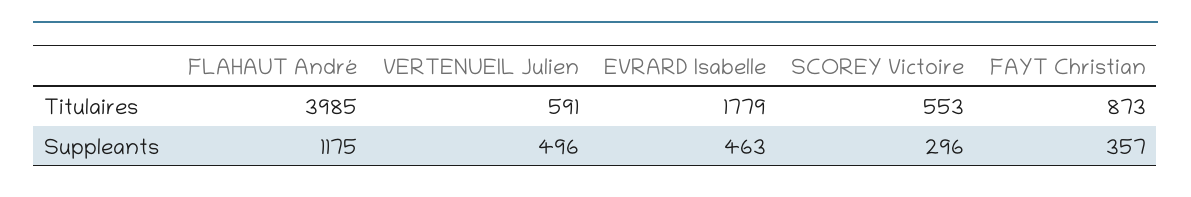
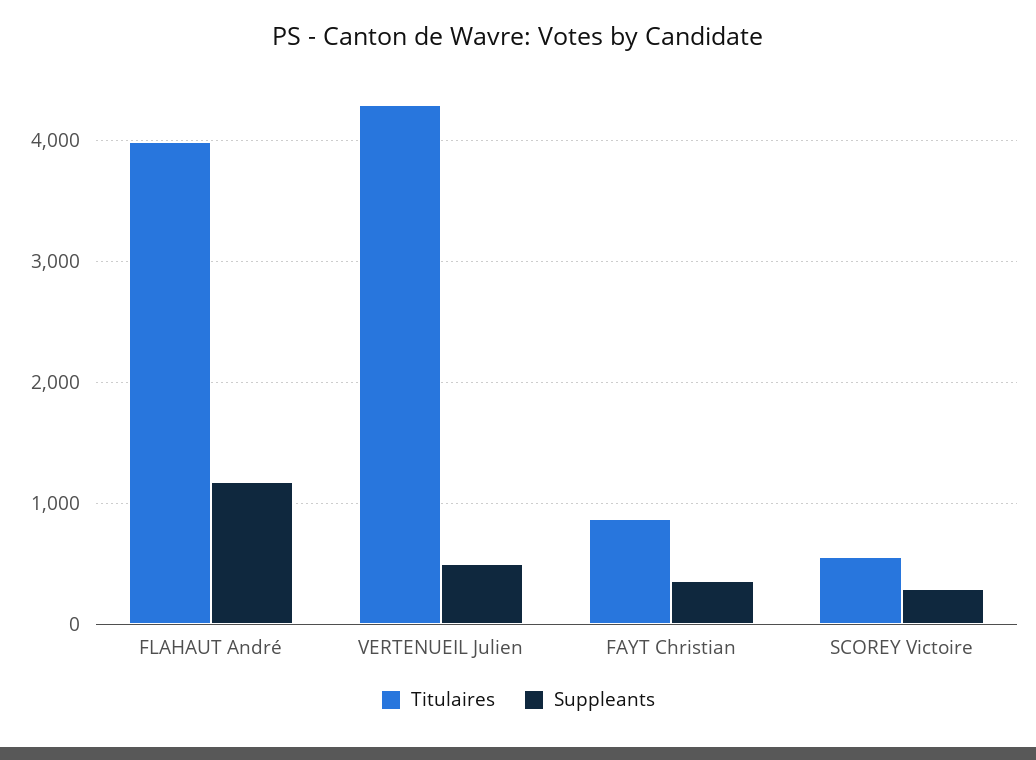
  {
    "Titulaires": {
      "FLAHAUT André": 3985,
-     "VERTENUEIL Julien": 591,
+     "VERTENUEIL Julien": 4300,
-     "EVRARD Isabelle": 1779,
      "SCOREY Victoire": 553,
      "FAYT Christian": 873
    },
    "Suppleants": {
      "FLAHAUT André": 1175,
      "VERTENUEIL Julien": 496,
-     "EVRARD Isabelle": 463,
      "SCOREY Victoire": 296,
      "FAYT Christian": 357
    }
  }

